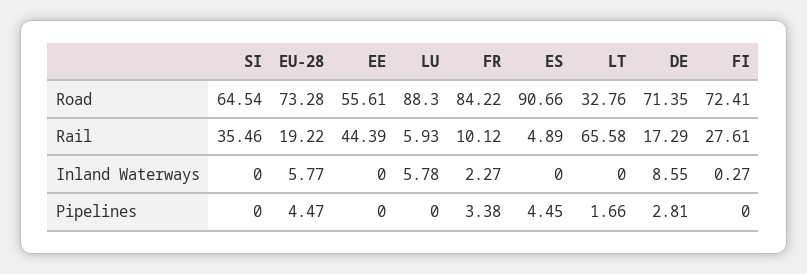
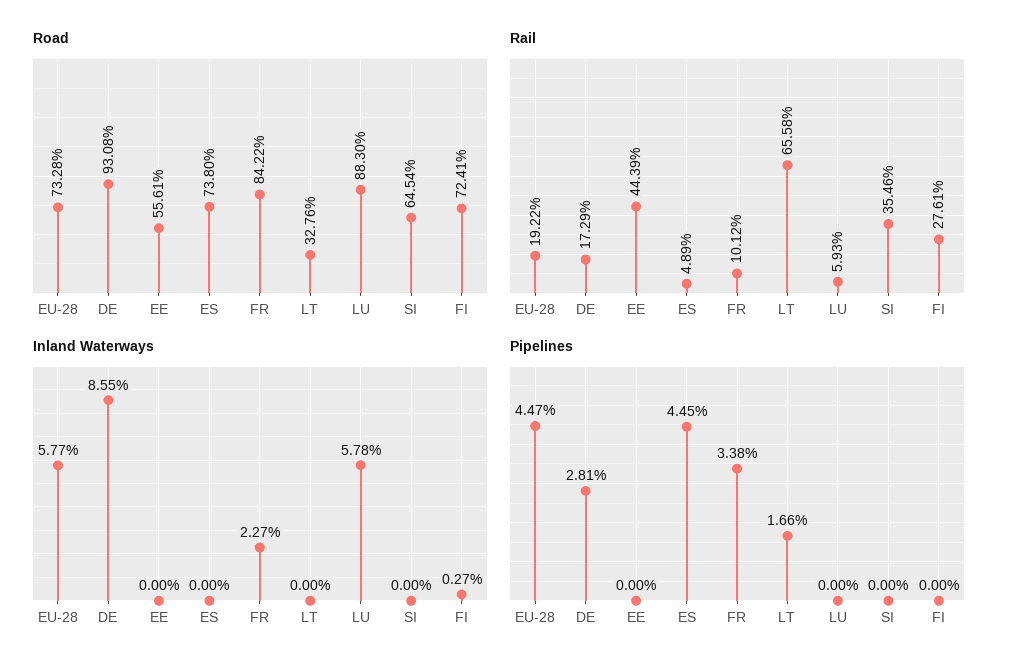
  {
    "Road": {
      "SI": 64.54,
      "EU-28": 73.28,
      "EE": 55.61,
      "LU": 88.3,
      "FR": 84.22,
-     "ES": 90.66,
+     "ES": 73.8,
      "LT": 32.76,
-     "DE": 71.35,
+     "DE": 93.08,
      "FI": 72.41
    },
    "Rail": {
      "SI": 35.46,
      "EU-28": 19.22,
      "EE": 44.39,
      "LU": 5.93,
      "FR": 10.12,
      "ES": 4.89,
      "LT": 65.58,
      "DE": 17.29,
      "FI": 27.61
    },
    "Inland Waterways": {
      "SI": 0,
      "EU-28": 5.77,
      "EE": 0,
      "LU": 5.78,
      "FR": 2.27,
      "ES": 0,
      "LT": 0,
      "DE": 8.55,
      "FI": 0.27
    },
    "Pipelines": {
      "SI": 0,
      "EU-28": 4.47,
      "EE": 0,
      "LU": 0,
      "FR": 3.38,
      "ES": 4.45,
      "LT": 1.66,
      "DE": 2.81,
      "FI": 0
    }
  }

